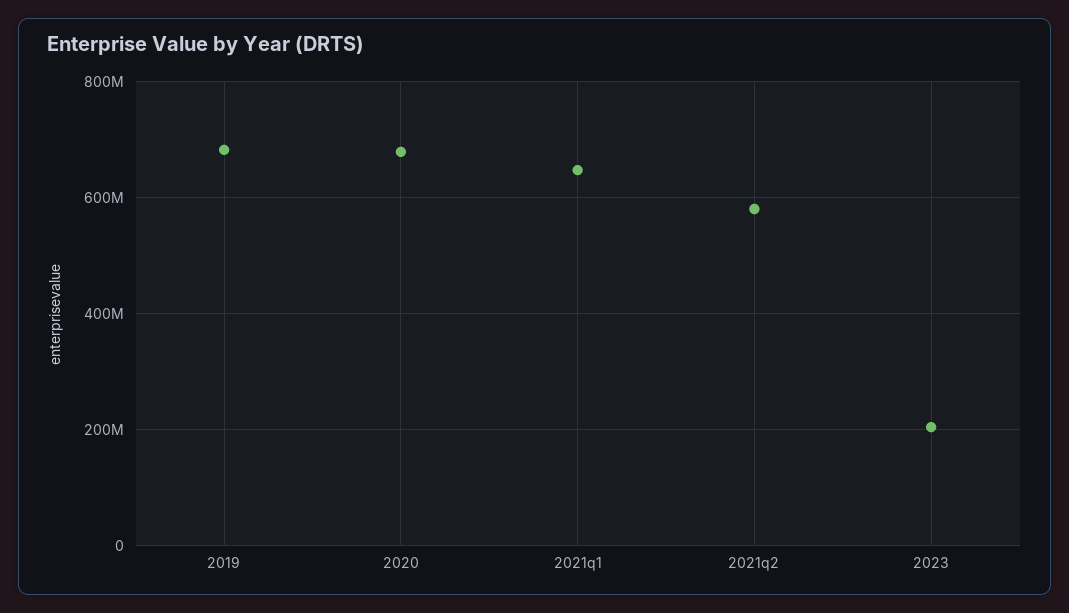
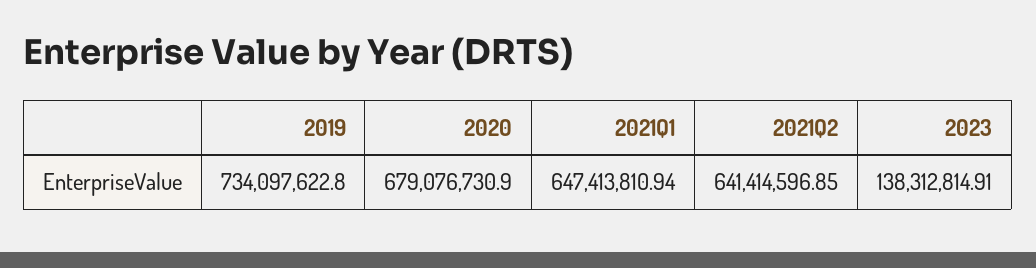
  {
-   "2019": 680000000,
+   "2019": 734097622.8,
    "2020": 679076730.9,
    "2021q1": 647413810.94,
-   "2021q2": 580000000,
+   "2021q2": 641414596.85,
-   "2023": 200000000
+   "2023": 138312814.91
  }

